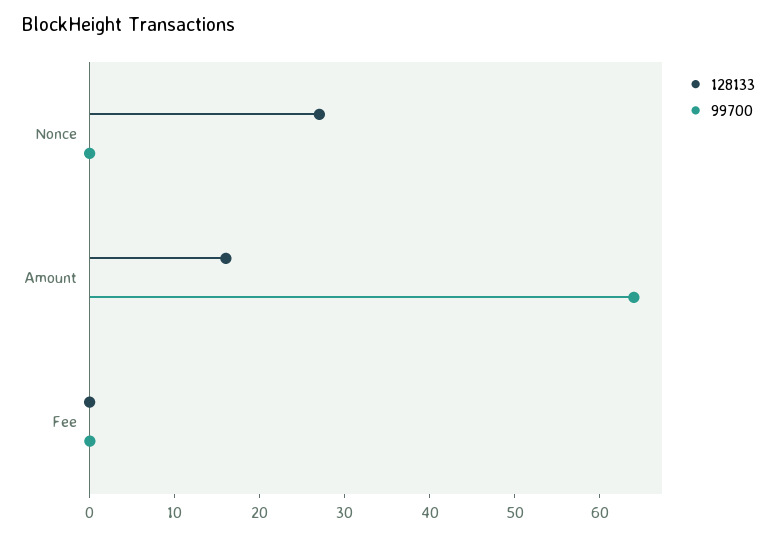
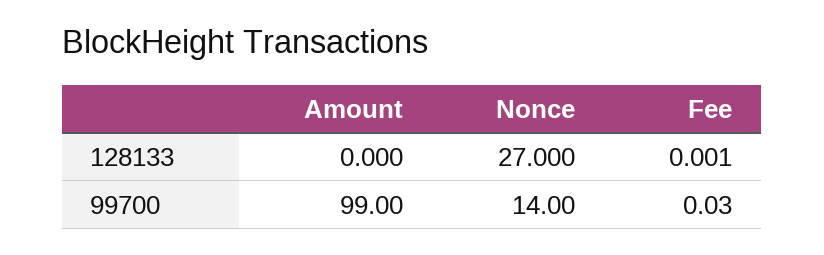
  {
    "128133": {
      "Nonce": 27,
-     "Amount": 16,
+     "Amount": 0,
      "Fee": 0.001
    },
    "99700": {
-     "Nonce": 0,
+     "Nonce": 14,
-     "Amount": 64,
+     "Amount": 99,
      "Fee": 0.03
    }
  }

